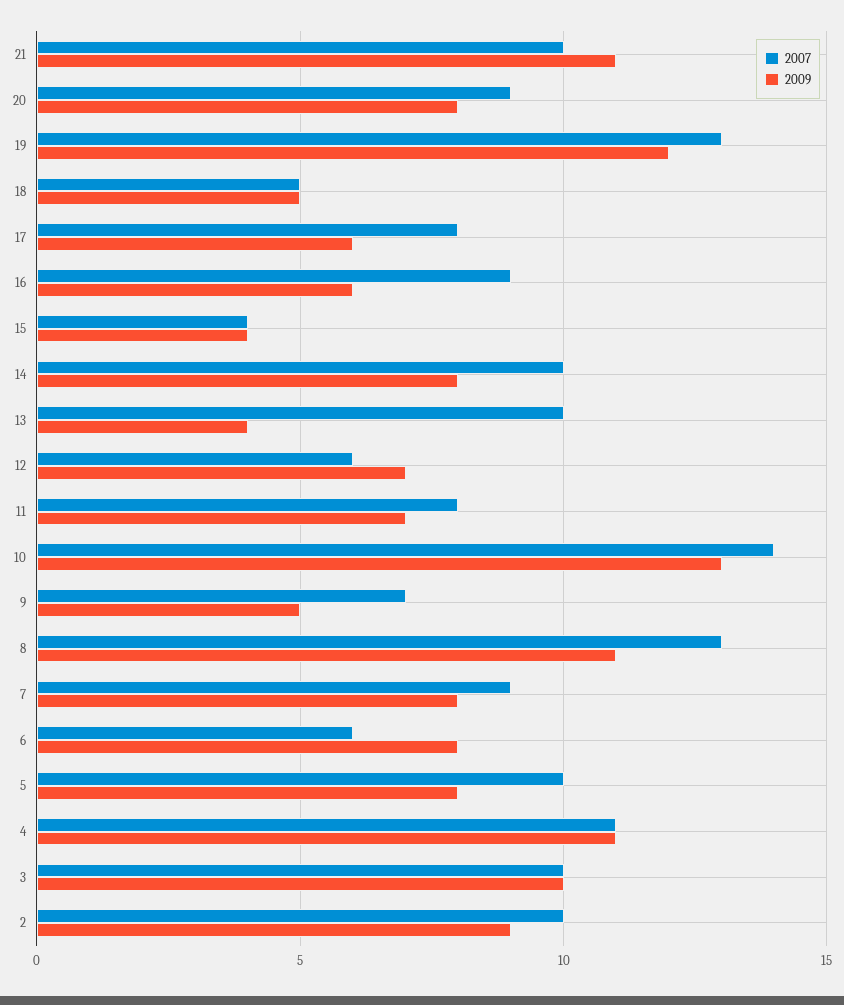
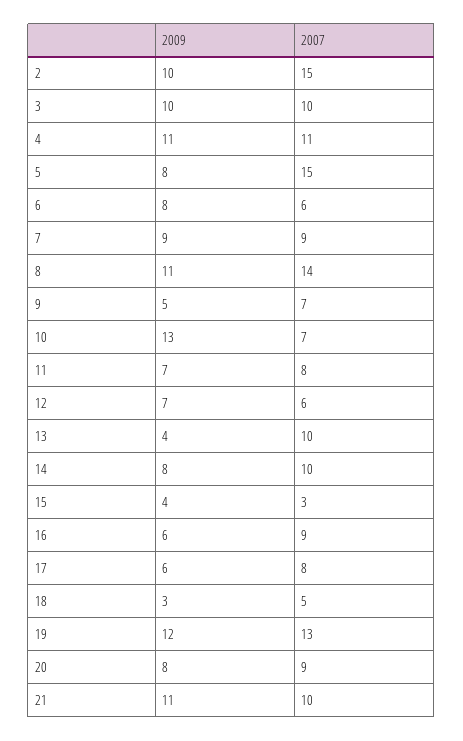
  {
    "2007": {
      "21": 10,
      "20": 9,
      "19": 13,
      "18": 5,
      "17": 8,
      "16": 9,
-     "15": 4,
+     "15": 3,
      "14": 10,
      "13": 10,
      "12": 6,
      "11": 8,
-     "10": 14,
+     "10": 7,
      "9": 7,
-     "8": 13,
+     "8": 14,
      "7": 9,
      "6": 6,
-     "5": 10,
+     "5": 15,
      "4": 11,
      "3": 10,
-     "2": 10
+     "2": 15
    },
    "2009": {
      "21": 11,
      "20": 8,
      "19": 12,
-     "18": 5,
+     "18": 3,
      "17": 6,
      "16": 6,
      "15": 4,
      "14": 8,
      "13": 4,
      "12": 7,
      "11": 7,
      "10": 13,
      "9": 5,
      "8": 11,
-     "7": 8,
+     "7": 9,
      "6": 8,
      "5": 8,
      "4": 11,
      "3": 10,
-     "2": 9
+     "2": 10
    }
  }

